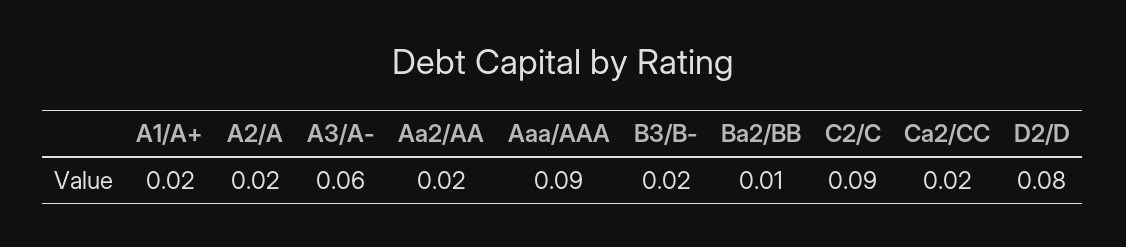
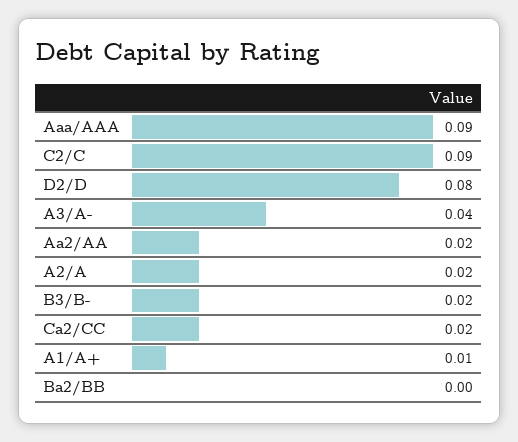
  {
-   "A1/A+": 0.02,
+   "A1/A+": 0.01,
    "A2/A": 0.02,
-   "A3/A-": 0.06,
+   "A3/A-": 0.04,
    "Aa2/AA": 0.02,
    "Aaa/AAA": 0.09,
    "B3/B-": 0.02,
-   "Ba2/BB": 0.01,
+   "Ba2/BB": 0,
    "C2/C": 0.09,
    "Ca2/CC": 0.02,
    "D2/D": 0.08
  }

